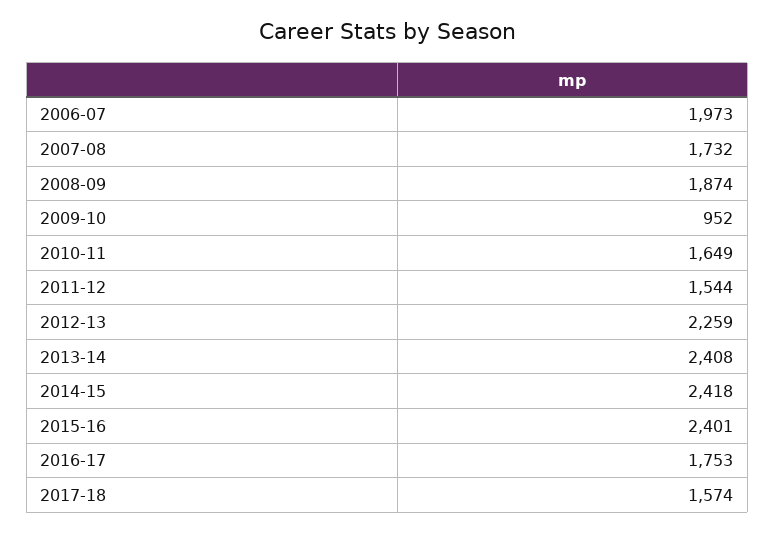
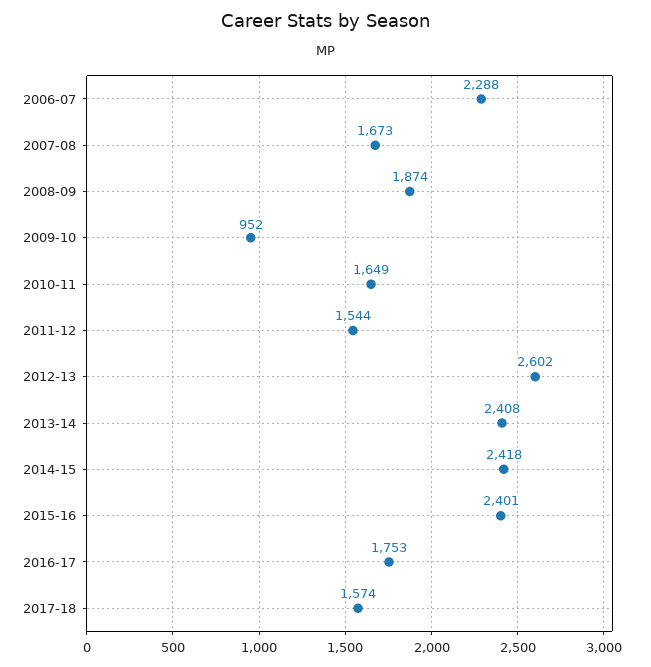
  {
-   "2006-07": 1973,
+   "2006-07": 2288,
-   "2007-08": 1732,
+   "2007-08": 1673,
    "2008-09": 1874,
    "2009-10": 952,
    "2010-11": 1649,
    "2011-12": 1544,
-   "2012-13": 2259,
+   "2012-13": 2602,
    "2013-14": 2408,
    "2014-15": 2418,
    "2015-16": 2401,
    "2016-17": 1753,
    "2017-18": 1574
  }

